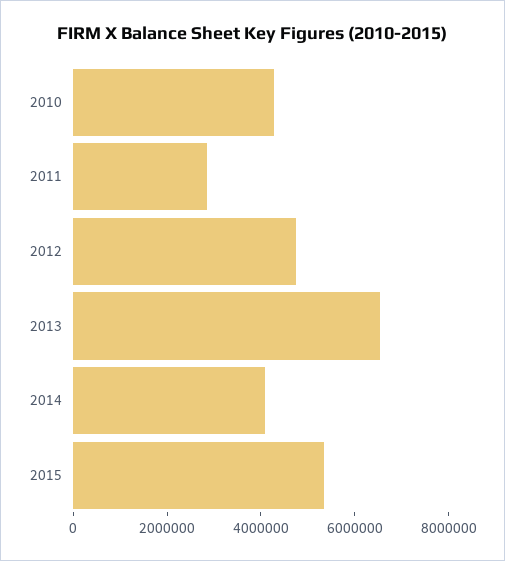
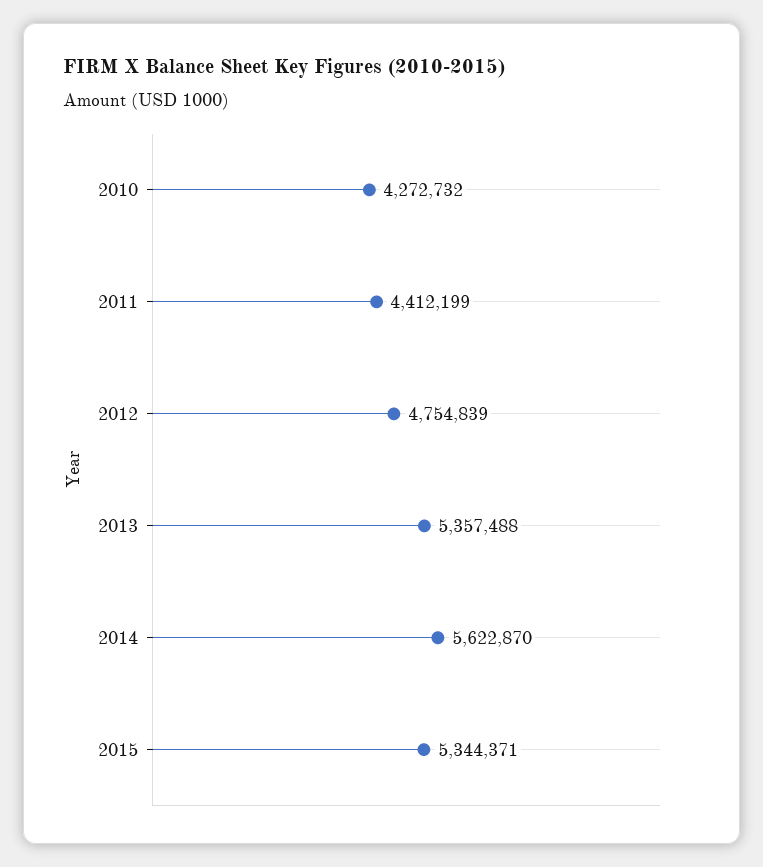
  {
    "2010": 4272732,
-   "2011": 3000000,
+   "2011": 4412199,
    "2012": 4754839,
-   "2013": 6500000,
+   "2013": 5357488,
-   "2014": 4000000,
+   "2014": 5622870,
    "2015": 5344371
  }

